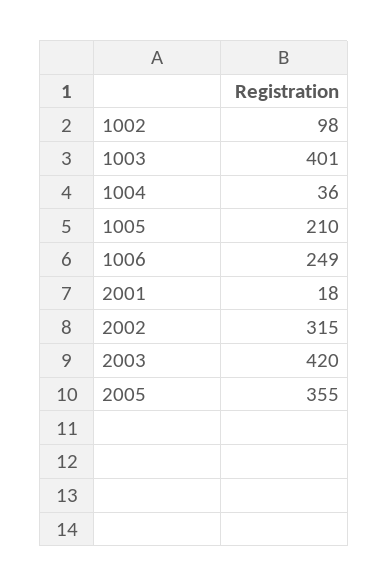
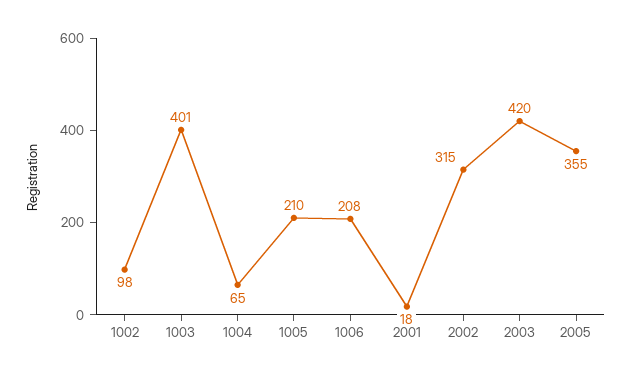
  {
    "1002": 98,
    "1003": 401,
-   "1004": 36,
+   "1004": 65,
    "1005": 210,
-   "1006": 249,
+   "1006": 208,
    "2001": 18,
    "2002": 315,
    "2003": 420,
    "2005": 355
  }

